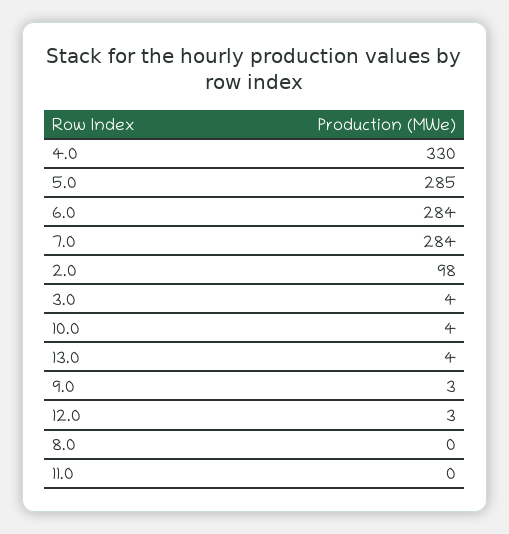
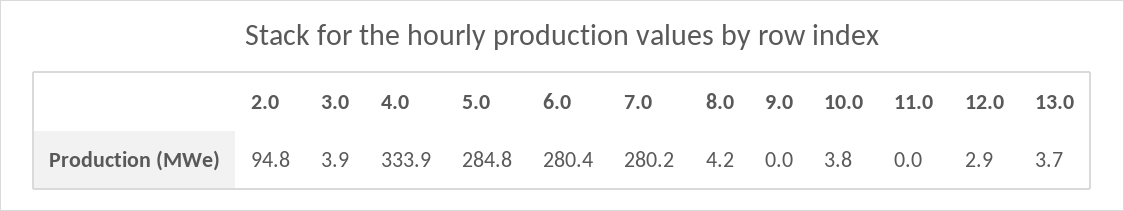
  {
-   "4.0": 330,
+   "4.0": 333.9,
    "5.0": 284.8,
-   "6.0": 284,
+   "6.0": 280.4,
-   "7.0": 284,
+   "7.0": 280.2,
-   "2.0": 98,
+   "2.0": 94.8,
    "3.0": 3.9,
    "10.0": 3.8,
    "13.0": 3.7,
-   "9.0": 3,
+   "9.0": 0,
    "12.0": 2.9,
-   "8.0": 0,
+   "8.0": 4.2,
    "11.0": 0
  }

